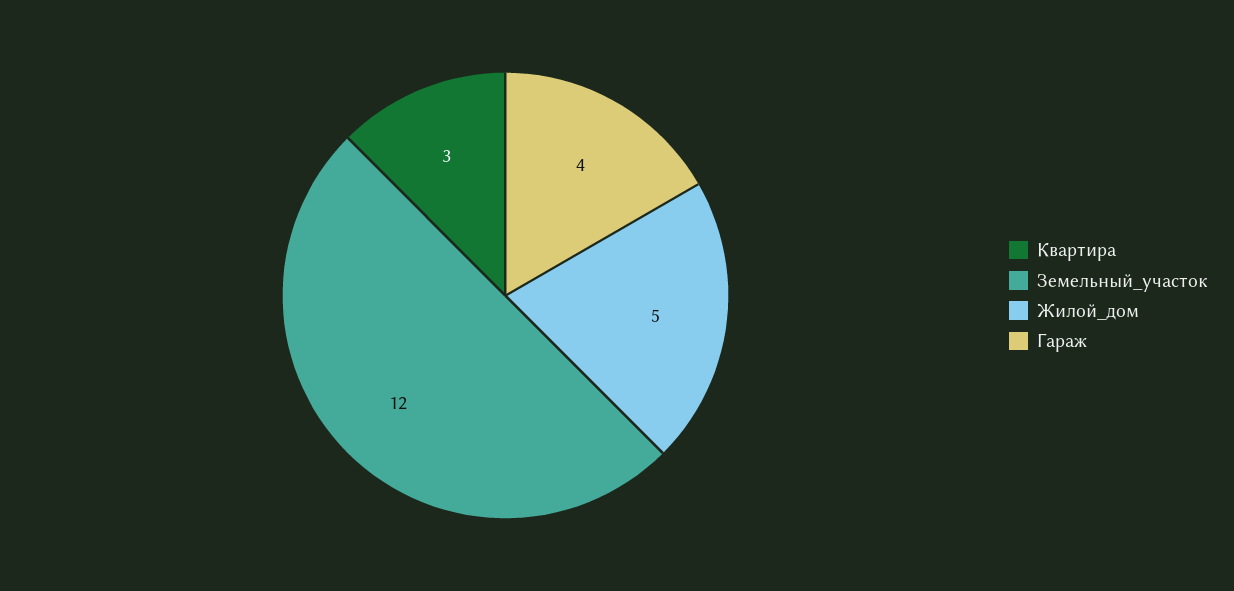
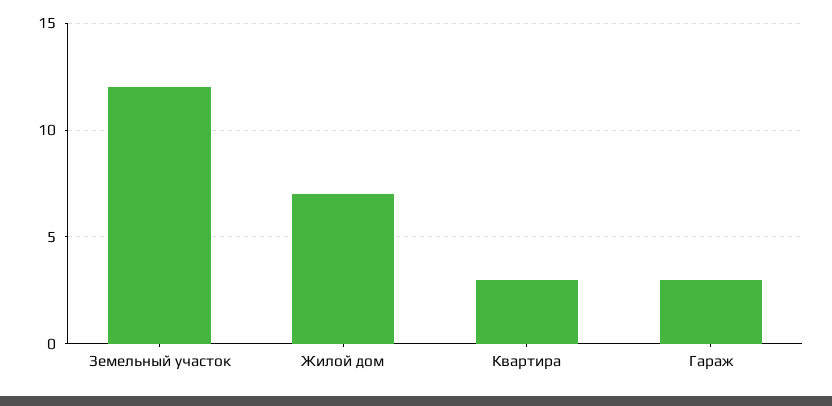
  {
    "Квартира": 3,
    "Земельный_участок": 12,
-   "Жилой_дом": 5,
+   "Жилой_дом": 7,
-   "Гараж": 4
+   "Гараж": 3
  }

